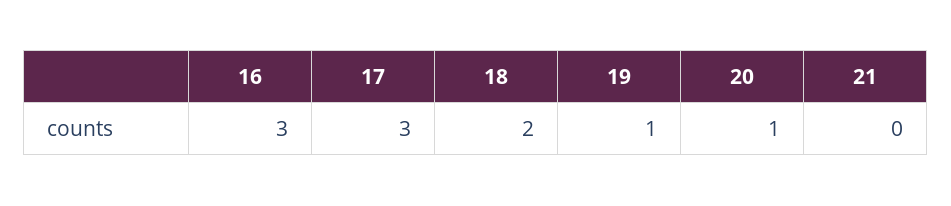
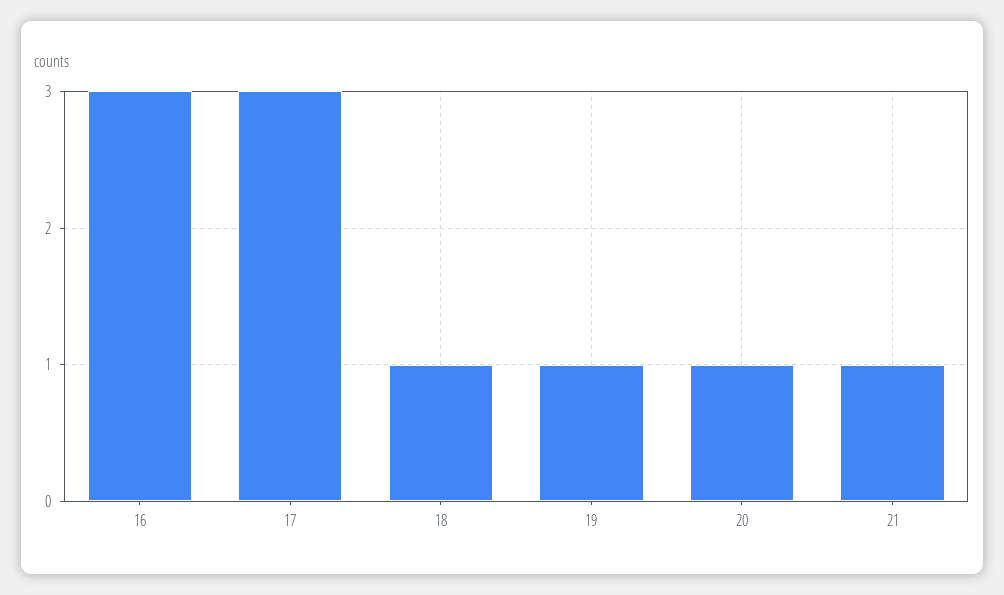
  {
    "16": 3,
    "17": 3,
-   "18": 2,
+   "18": 1,
    "19": 1,
    "20": 1,
-   "21": 0
+   "21": 1
  }

